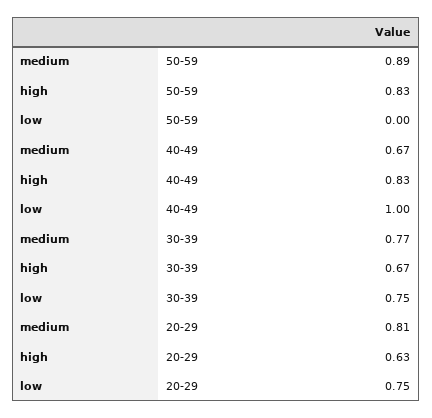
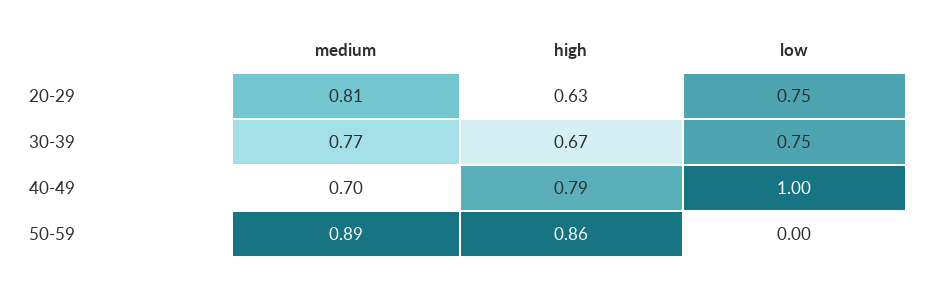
  {
    "medium": {
      "50-59": 0.89,
-     "40-49": 0.67,
+     "40-49": 0.7,
      "30-39": 0.77,
      "20-29": 0.81
    },
    "high": {
-     "50-59": 0.83,
+     "50-59": 0.86,
-     "40-49": 0.83,
+     "40-49": 0.79,
      "30-39": 0.67,
      "20-29": 0.63
    },
    "low": {
      "50-59": 0,
      "40-49": 1,
      "30-39": 0.75,
      "20-29": 0.75
    }
  }

